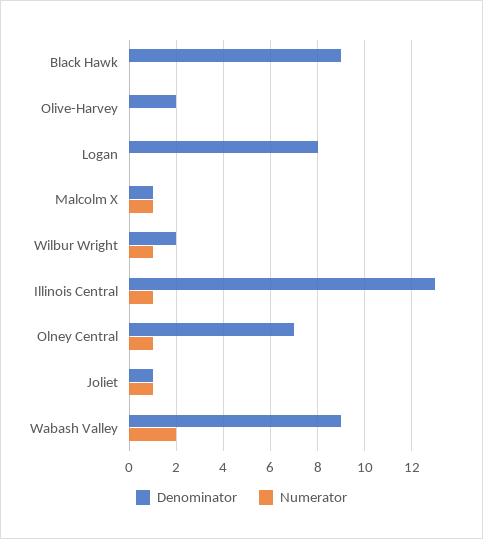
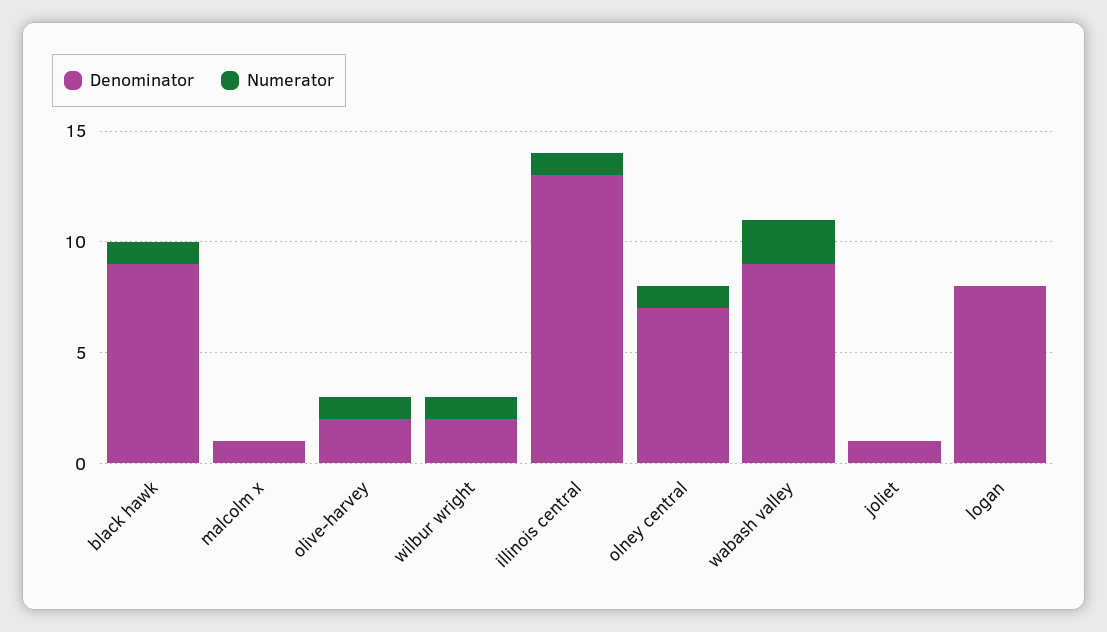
  {
    "Denominator": {
      "Black Hawk": 9,
      "Olive-Harvey": 2,
      "Logan": 8,
      "Malcolm X": 1,
      "Wilbur Wright": 2,
      "Illinois Central": 13,
      "Olney Central": 7,
      "Joliet": 1,
      "Wabash Valley": 9
    },
    "Numerator": {
-     "Black Hawk": 0,
+     "Black Hawk": 1,
-     "Olive-Harvey": 0,
+     "Olive-Harvey": 1,
      "Logan": 0,
-     "Malcolm X": 1,
+     "Malcolm X": 0,
      "Wilbur Wright": 1,
      "Illinois Central": 1,
      "Olney Central": 1,
-     "Joliet": 1,
+     "Joliet": 0,
      "Wabash Valley": 2
    }
  }

